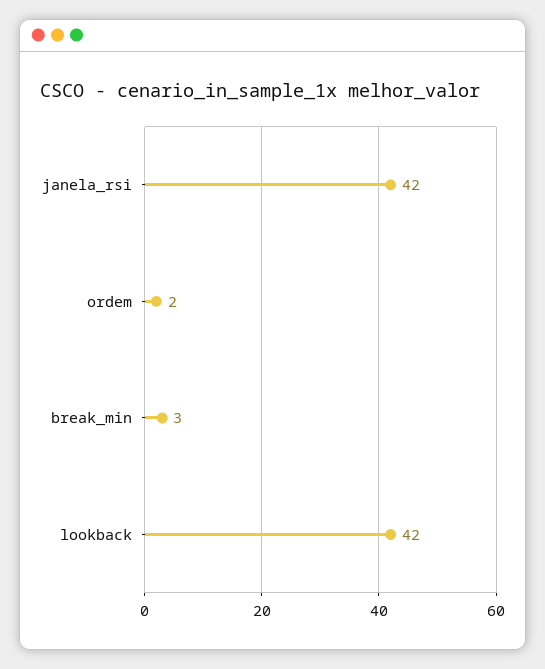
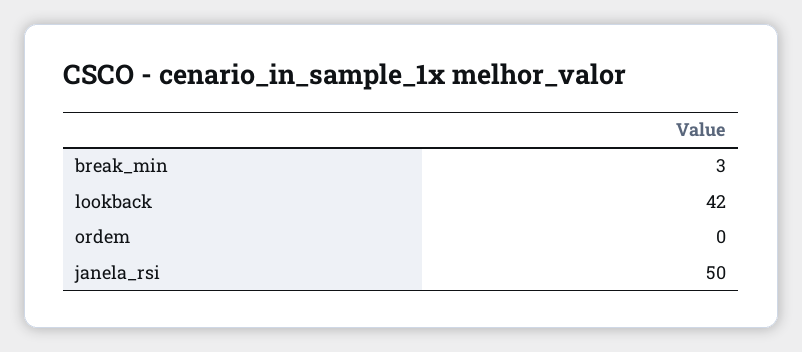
  {
-   "janela_rsi": 42,
+   "janela_rsi": 50,
-   "ordem": 2,
+   "ordem": 0,
    "break_min": 3,
    "lookback": 42
  }

